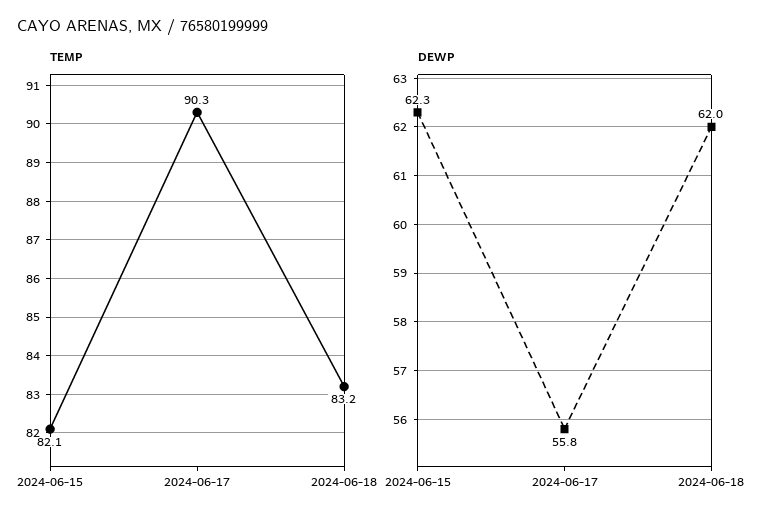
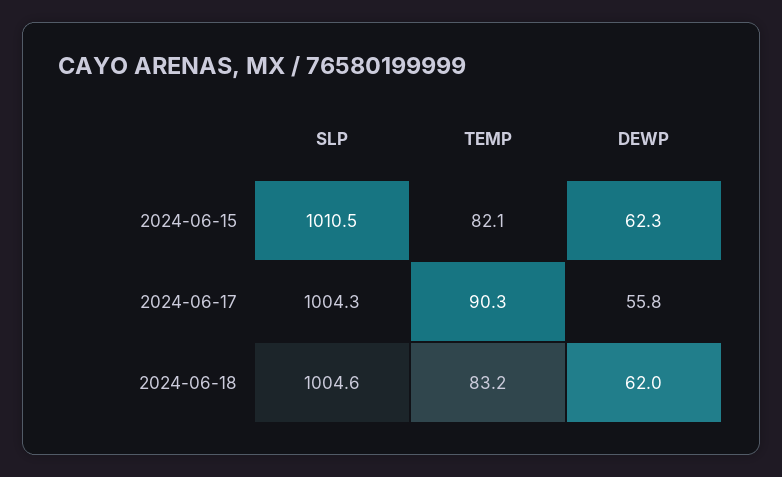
  {
    "TEMP": {
      "2024-06-15": 82.1,
      "2024-06-17": 90.3,
      "2024-06-18": 83.2
    },
    "DEWP": {
      "2024-06-15": 62.3,
      "2024-06-17": 55.8,
      "2024-06-18": 62
-   }
+   },
+   "SLP": {
+     "2024-06-15": 1010.5,
+     "2024-06-17": 1004.3,
+     "2024-06-18": 1004.6
+   }
  }

